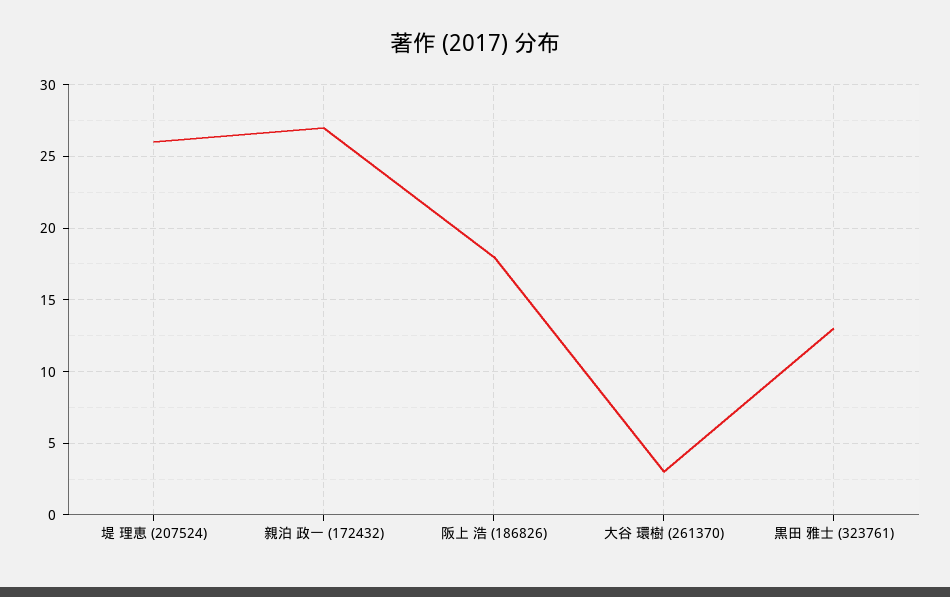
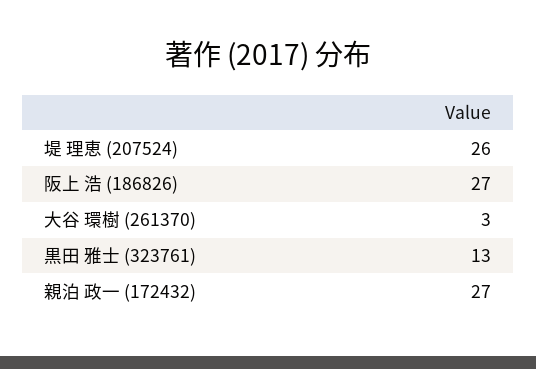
  {
    "堤 理恵 (207524)": 26,
    "親泊 政一 (172432)": 27,
-   "阪上 浩 (186826)": 18,
+   "阪上 浩 (186826)": 27,
    "大谷 環樹 (261370)": 3,
    "黒田 雅士 (323761)": 13
  }

